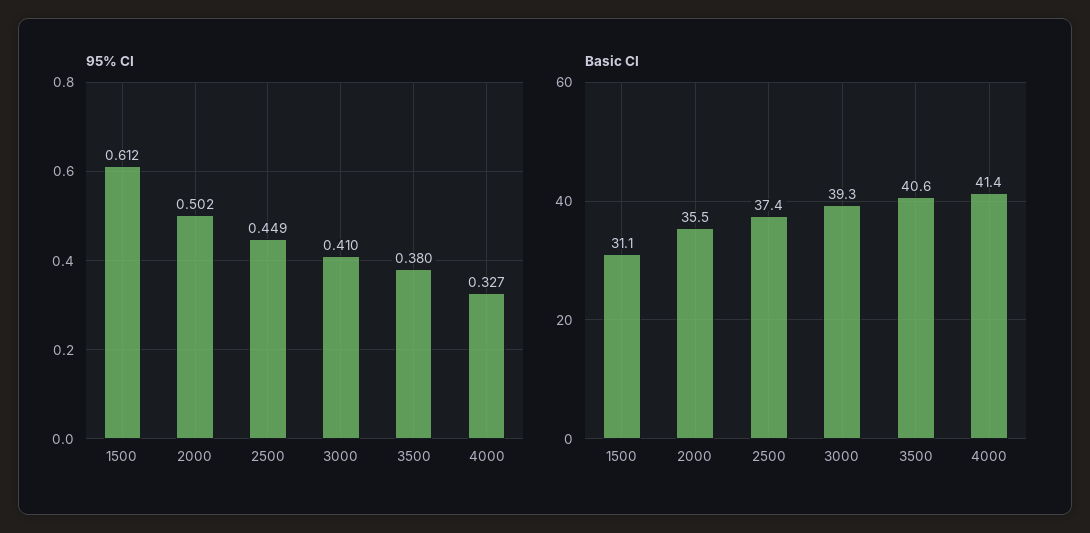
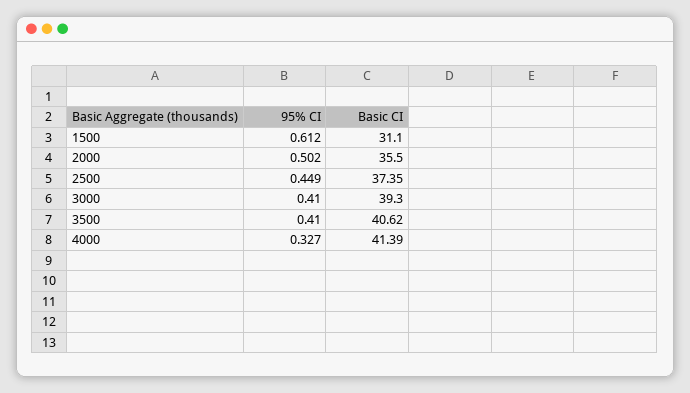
  {
    "95% CI": {
      "1500": 0.612,
      "2000": 0.502,
      "2500": 0.449,
      "3000": 0.41,
-     "3500": 0.38,
+     "3500": 0.41,
      "4000": 0.327
    },
    "Basic CI": {
      "1500": 31.1,
      "2000": 35.5,
      "2500": 37.35,
      "3000": 39.3,
      "3500": 40.62,
      "4000": 41.39
    }
  }

